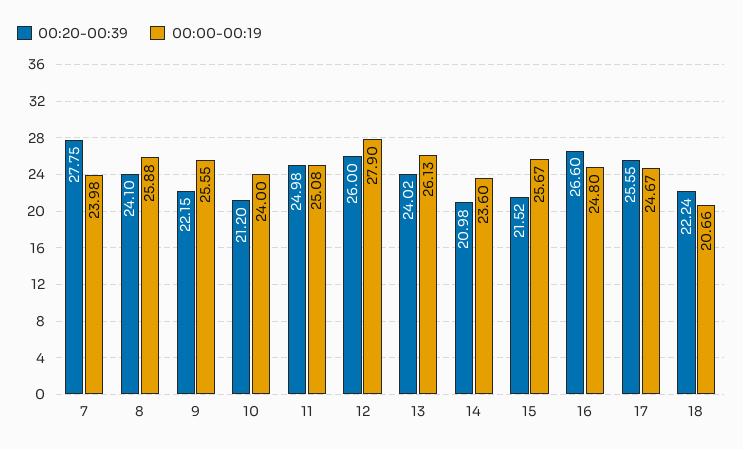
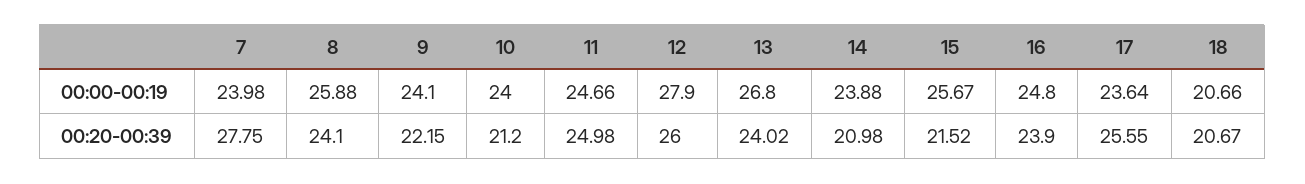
  {
    "00:20-00:39": {
      "7": 27.75,
      "8": 24.1,
      "9": 22.15,
      "10": 21.2,
      "11": 24.98,
      "12": 26,
      "13": 24.02,
      "14": 20.98,
      "15": 21.52,
-     "16": 26.6,
+     "16": 23.9,
      "17": 25.55,
-     "18": 22.24
+     "18": 20.67
    },
    "00:00-00:19": {
      "7": 23.98,
      "8": 25.88,
-     "9": 25.55,
+     "9": 24.1,
      "10": 24,
-     "11": 25.08,
+     "11": 24.66,
      "12": 27.9,
-     "13": 26.13,
+     "13": 26.8,
-     "14": 23.6,
+     "14": 23.88,
      "15": 25.67,
      "16": 24.8,
-     "17": 24.67,
+     "17": 23.64,
      "18": 20.66
    }
  }

